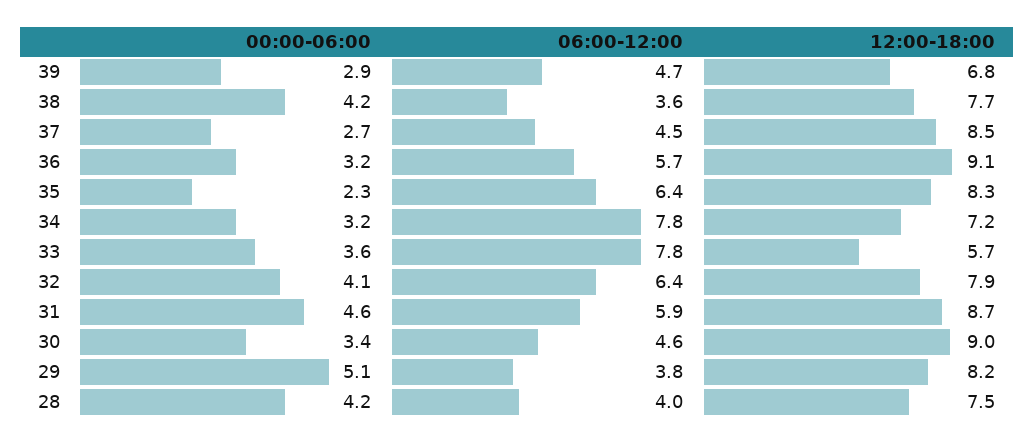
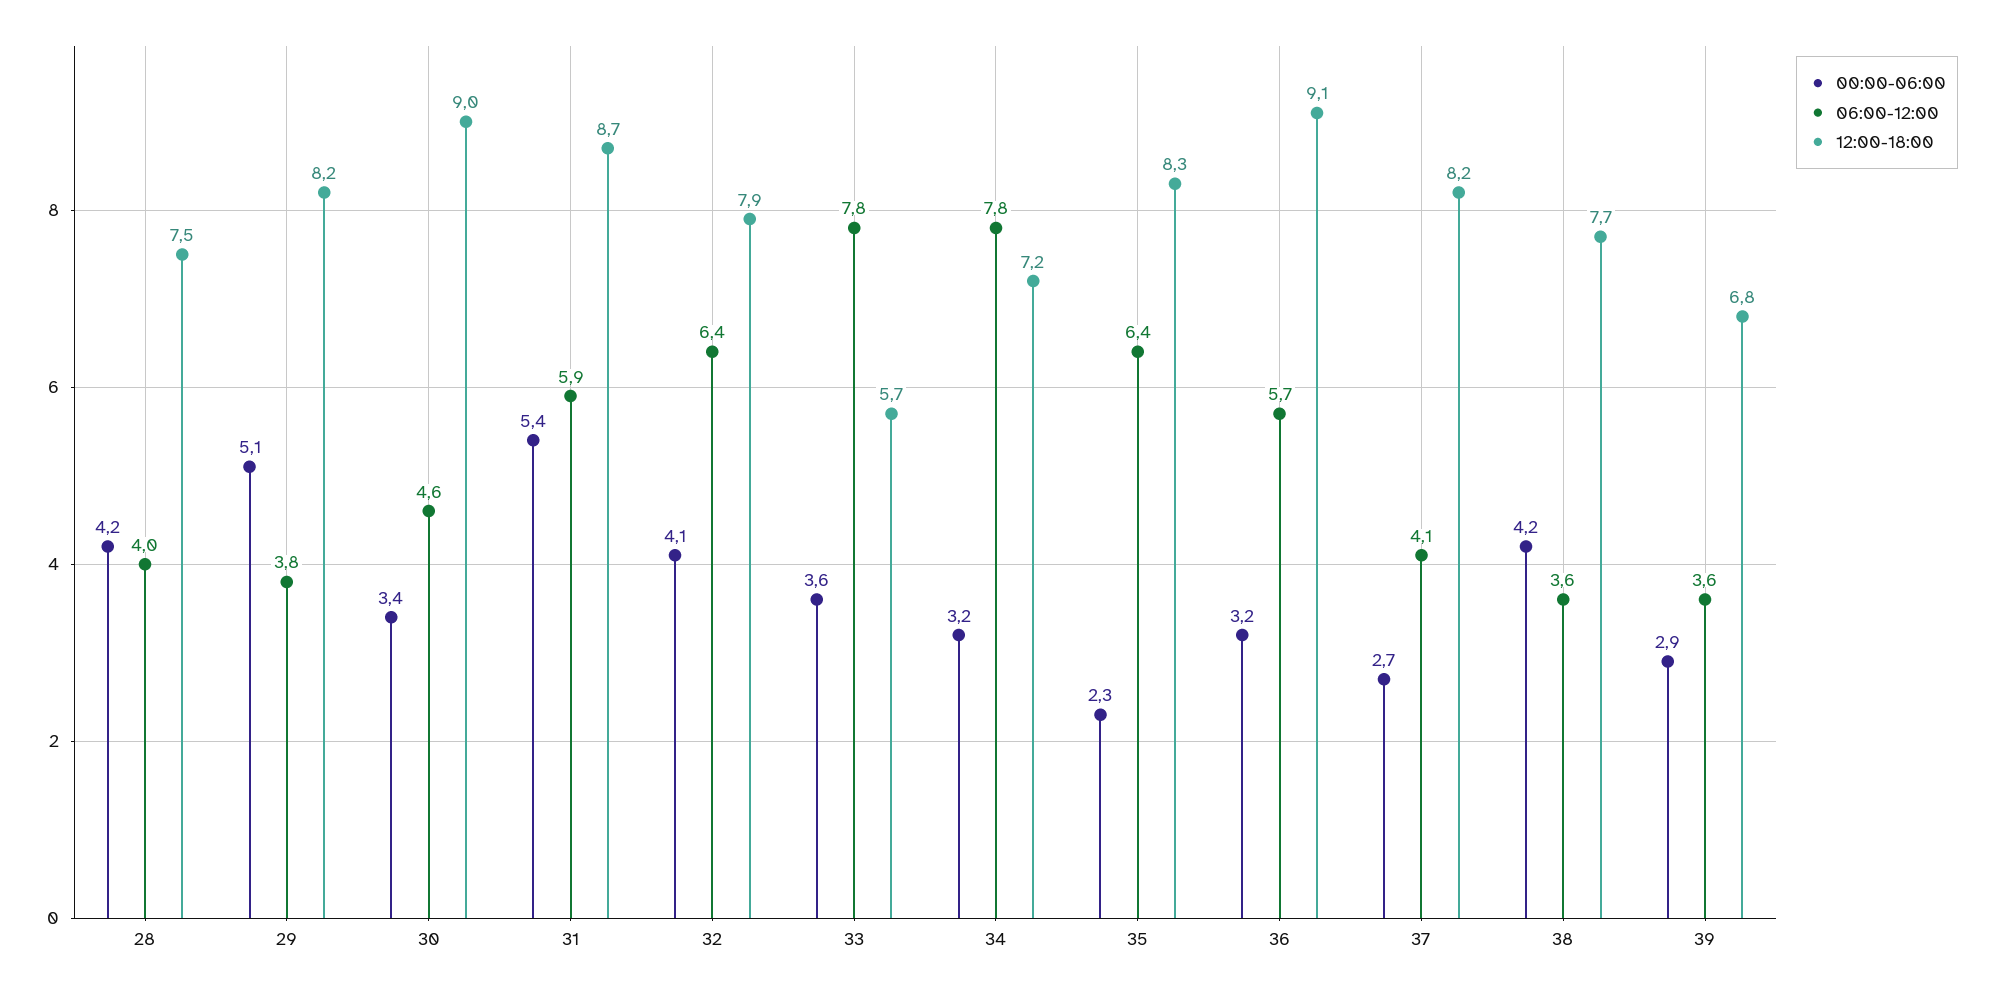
  {
    "00:00-06:00": {
      "39": 2.9,
      "38": 4.2,
      "37": 2.7,
      "36": 3.2,
      "35": 2.3,
      "34": 3.2,
      "33": 3.6,
      "32": 4.1,
-     "31": 4.6,
+     "31": 5.4,
      "30": 3.4,
      "29": 5.1,
      "28": 4.2
    },
    "06:00-12:00": {
-     "39": 4.7,
+     "39": 3.6,
      "38": 3.6,
-     "37": 4.5,
+     "37": 4.1,
      "36": 5.7,
      "35": 6.4,
      "34": 7.8,
      "33": 7.8,
      "32": 6.4,
      "31": 5.9,
      "30": 4.6,
      "29": 3.8,
      "28": 4
    },
    "12:00-18:00": {
      "39": 6.8,
      "38": 7.7,
-     "37": 8.5,
+     "37": 8.2,
      "36": 9.1,
      "35": 8.3,
      "34": 7.2,
      "33": 5.7,
      "32": 7.9,
      "31": 8.7,
      "30": 9,
      "29": 8.2,
      "28": 7.5
    }
  }

